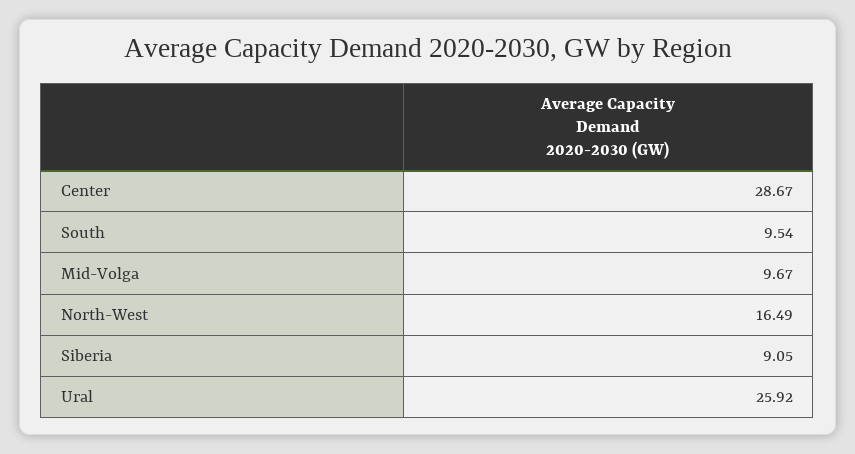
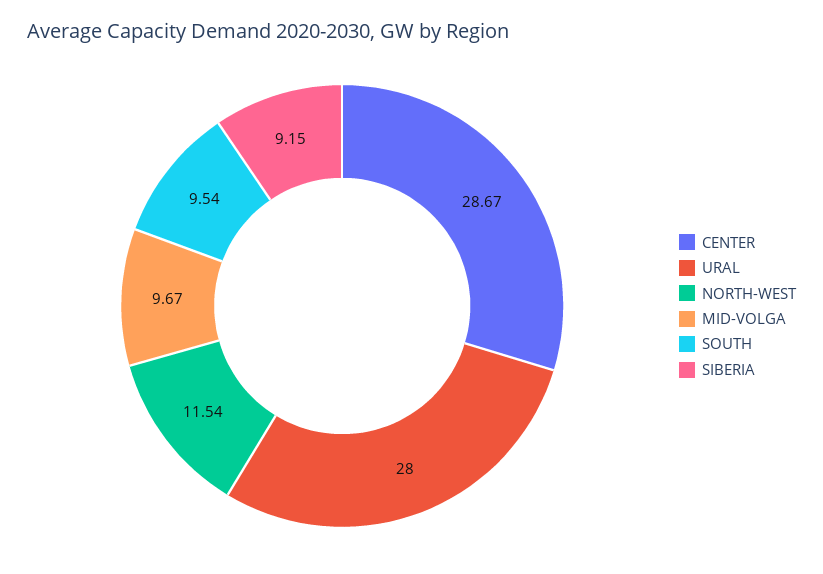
  {
    "Center": 28.67,
    "South": 9.54,
    "Mid-Volga": 9.67,
-   "North-West": 16.49,
+   "North-West": 11.54,
-   "Siberia": 9.05,
+   "Siberia": 9.15,
-   "Ural": 25.92
+   "Ural": 28
  }

